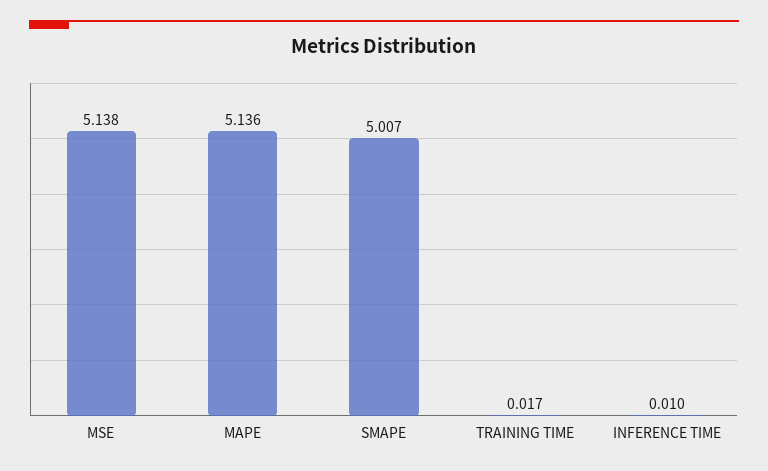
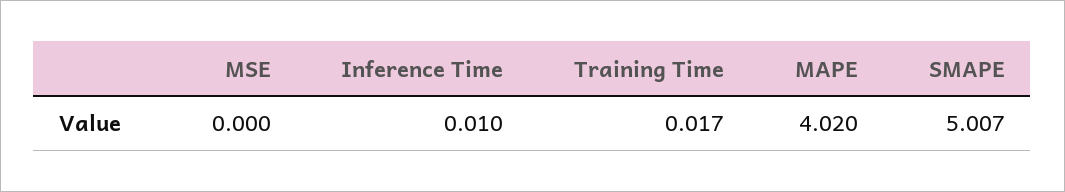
  {
-   "MSE": 5.138,
+   "MSE": 0,
-   "MAPE": 5.136,
+   "MAPE": 4.02,
    "SMAPE": 5.007,
    "TRAINING TIME": 0.017,
    "INFERENCE TIME": 0.01
  }

